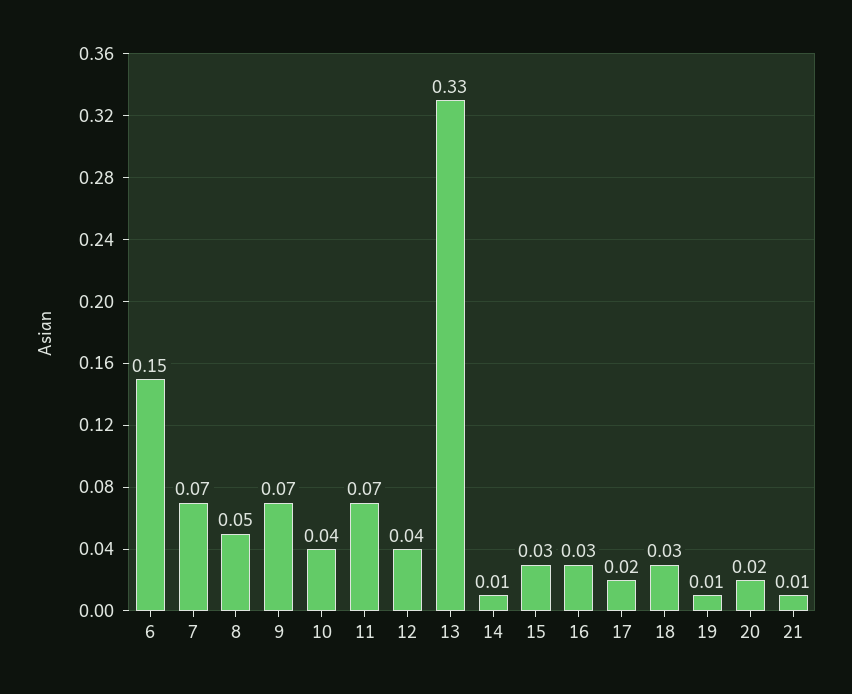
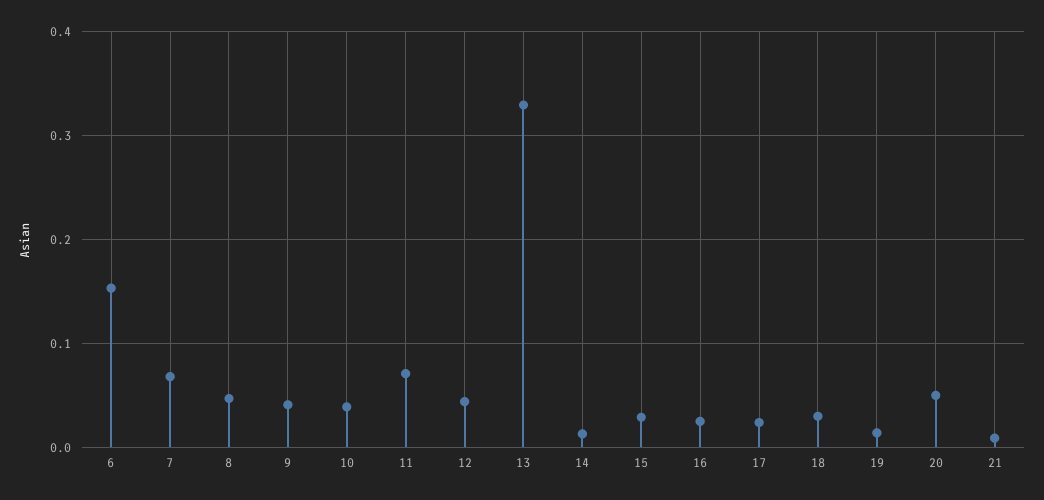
  {
    "6": 0.15,
    "7": 0.07,
    "8": 0.05,
-   "9": 0.07,
+   "9": 0.04,
    "10": 0.04,
    "11": 0.07,
    "12": 0.04,
    "13": 0.33,
    "14": 0.01,
    "15": 0.03,
    "16": 0.03,
    "17": 0.02,
    "18": 0.03,
    "19": 0.01,
-   "20": 0.02,
+   "20": 0.05,
    "21": 0.01
  }

